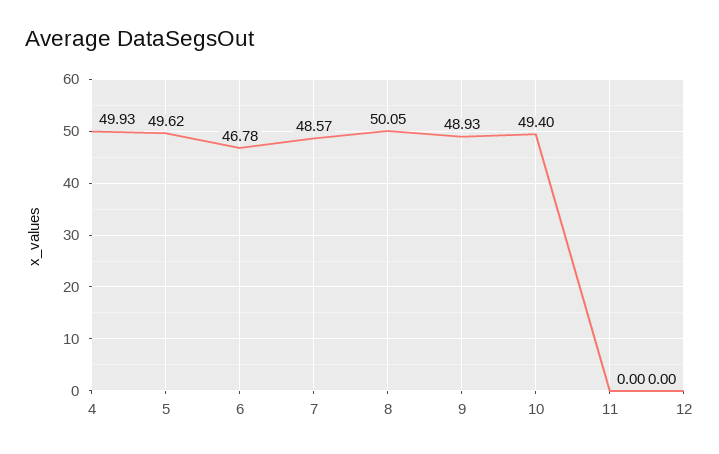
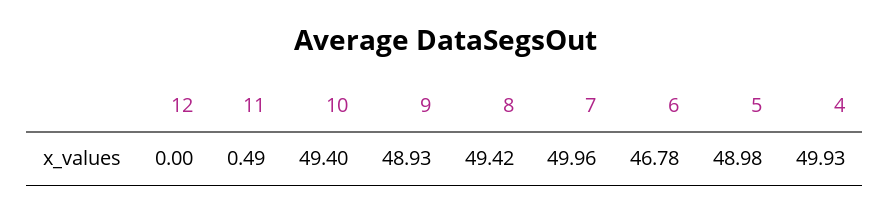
  {
    "4": 49.93,
-   "5": 49.62,
+   "5": 48.98,
    "6": 46.78,
-   "7": 48.57,
+   "7": 49.96,
-   "8": 50.05,
+   "8": 49.42,
    "9": 48.93,
    "10": 49.4,
-   "11": 0,
+   "11": 0.49,
    "12": 0
  }

